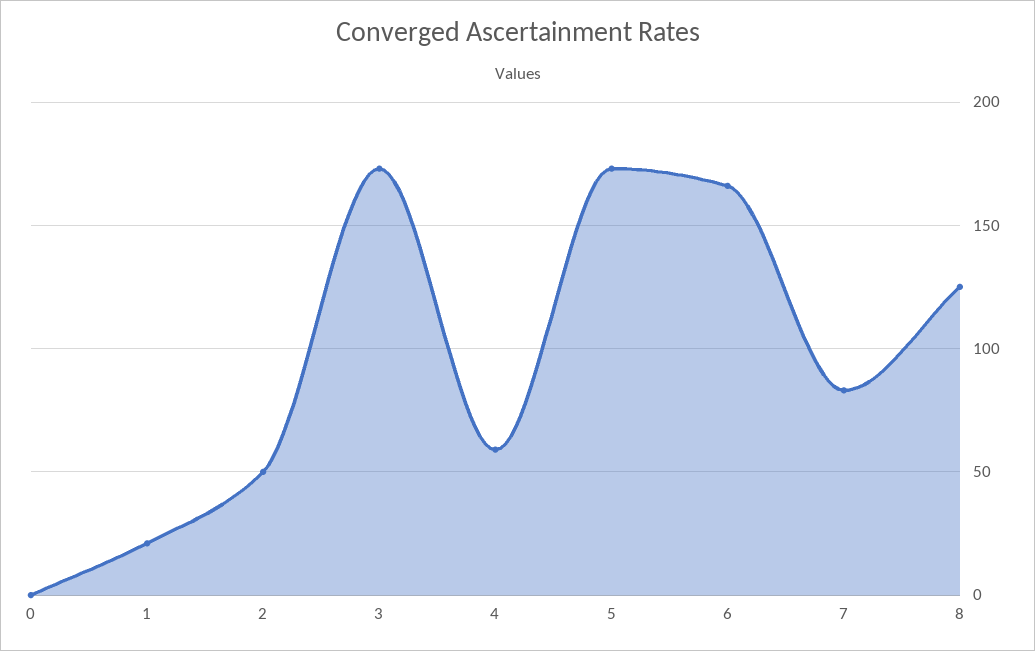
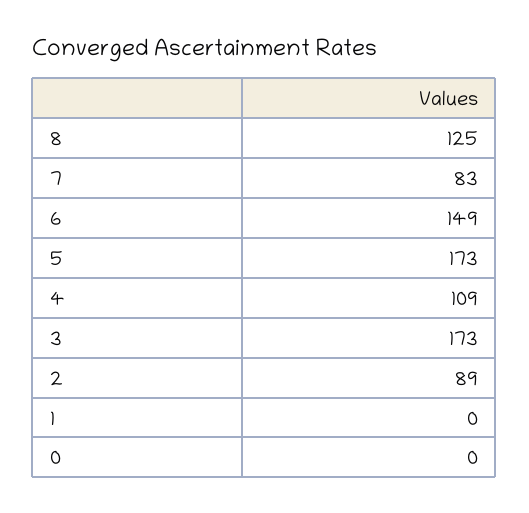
  {
    "0": 0,
-   "1": 20,
+   "1": 0,
-   "2": 50,
+   "2": 89,
    "3": 173,
-   "4": 60,
+   "4": 109,
    "5": 173,
-   "6": 165,
+   "6": 149,
    "7": 83,
    "8": 125
  }

